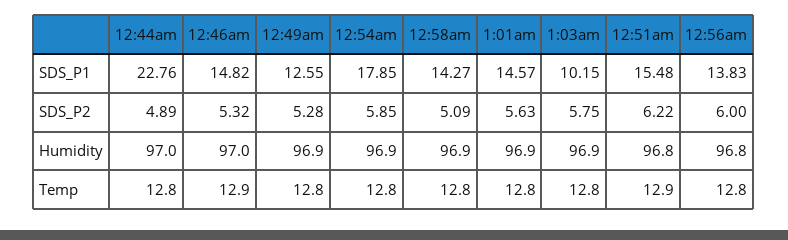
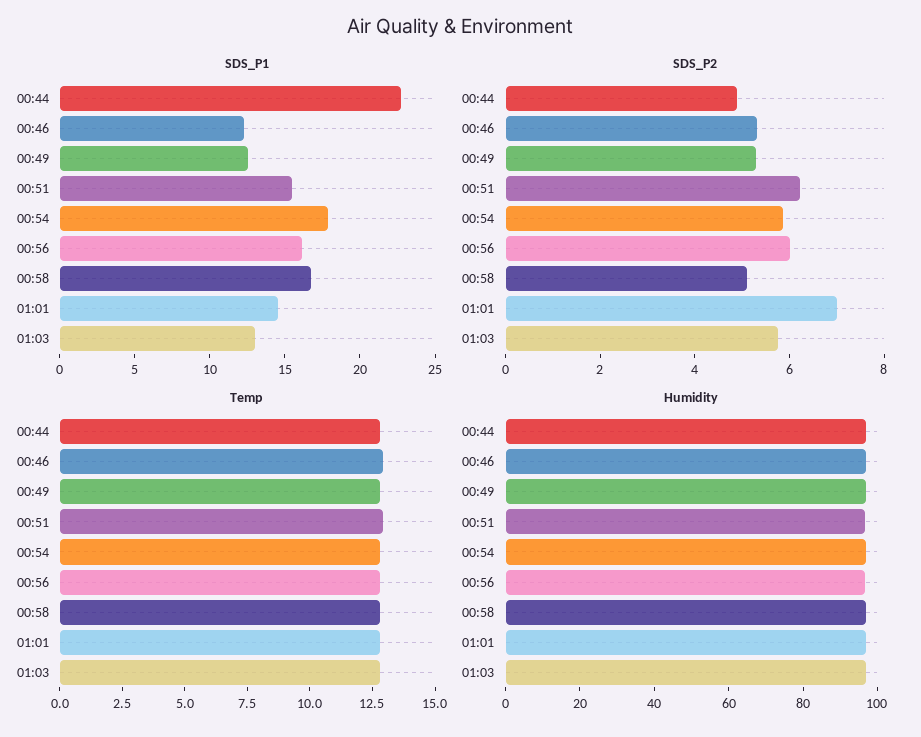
  {
    "SDS_P1": {
      "12:44am": 22.76,
-     "12:46am": 14.82,
+     "12:46am": 12,
      "12:49am": 12.55,
      "12:54am": 17.85,
-     "12:58am": 14.27,
+     "12:58am": 17,
      "1:01am": 14.57,
-     "1:03am": 10.15,
+     "1:03am": 13,
      "12:51am": 15.48,
-     "12:56am": 13.83
+     "12:56am": 16
    },
    "SDS_P2": {
      "12:44am": 4.89,
      "12:46am": 5.32,
      "12:49am": 5.28,
      "12:54am": 5.85,
      "12:58am": 5.09,
-     "1:01am": 5.63,
+     "1:01am": 7,
      "1:03am": 5.75,
      "12:51am": 6.22,
      "12:56am": 6
    },
    "Humidity": {
      "12:44am": 97,
      "12:46am": 97,
      "12:49am": 96.9,
      "12:54am": 96.9,
      "12:58am": 96.9,
      "1:01am": 96.9,
      "1:03am": 96.9,
      "12:51am": 96.8,
      "12:56am": 96.8
    },
    "Temp": {
      "12:44am": 12.8,
      "12:46am": 12.9,
      "12:49am": 12.8,
      "12:54am": 12.8,
      "12:58am": 12.8,
      "1:01am": 12.8,
      "1:03am": 12.8,
      "12:51am": 12.9,
      "12:56am": 12.8
    }
  }

